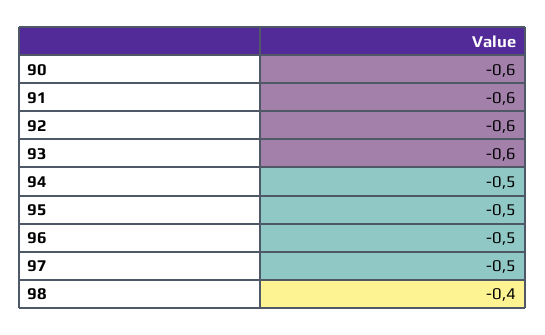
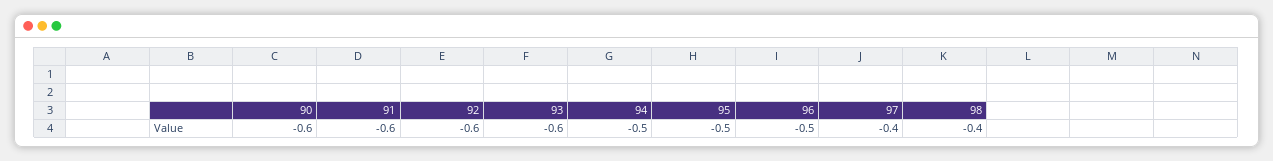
  {
    "90": -0.6,
    "91": -0.6,
    "92": -0.6,
    "93": -0.6,
    "94": -0.5,
    "95": -0.5,
    "96": -0.5,
-   "97": -0.5,
+   "97": -0.4,
    "98": -0.4
  }

